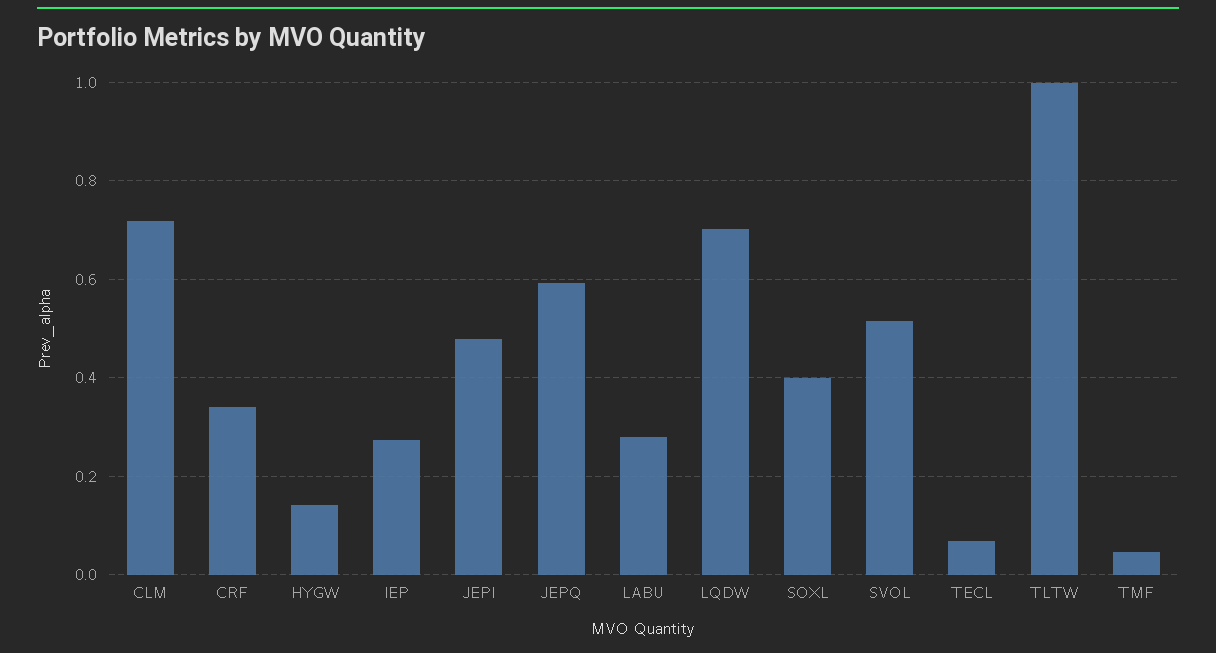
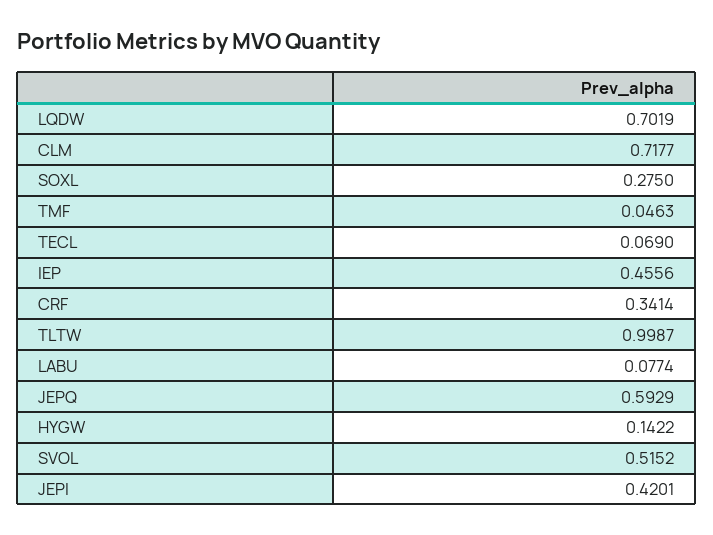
  {
    "CLM": 0.7177,
    "CRF": 0.3414,
    "HYGW": 0.1422,
-   "IEP": 0.28,
+   "IEP": 0.4556,
-   "JEPI": 0.48,
+   "JEPI": 0.4201,
    "JEPQ": 0.5929,
-   "LABU": 0.28,
+   "LABU": 0.0774,
    "LQDW": 0.7019,
-   "SOXL": 0.4,
+   "SOXL": 0.275,
    "SVOL": 0.5152,
    "TECL": 0.069,
    "TLTW": 0.9987,
    "TMF": 0.0463
  }

